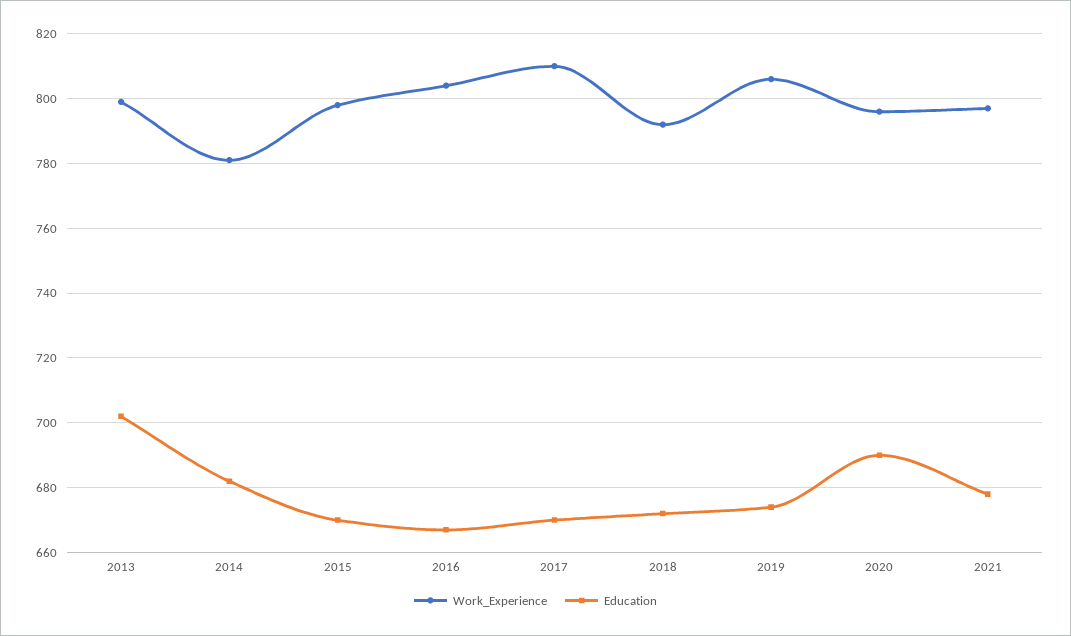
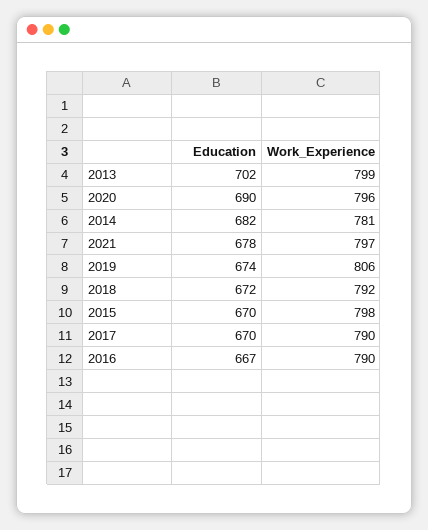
  {
    "Work_Experience": {
      "2013": 799,
      "2014": 781,
      "2015": 798,
-     "2016": 805,
+     "2016": 790,
-     "2017": 810,
+     "2017": 790,
      "2018": 792,
      "2019": 806,
      "2020": 796,
      "2021": 797
    },
    "Education": {
      "2013": 702,
      "2014": 682,
      "2015": 670,
      "2016": 667,
      "2017": 670,
      "2018": 672,
      "2019": 674,
      "2020": 690,
      "2021": 678
    }
  }

